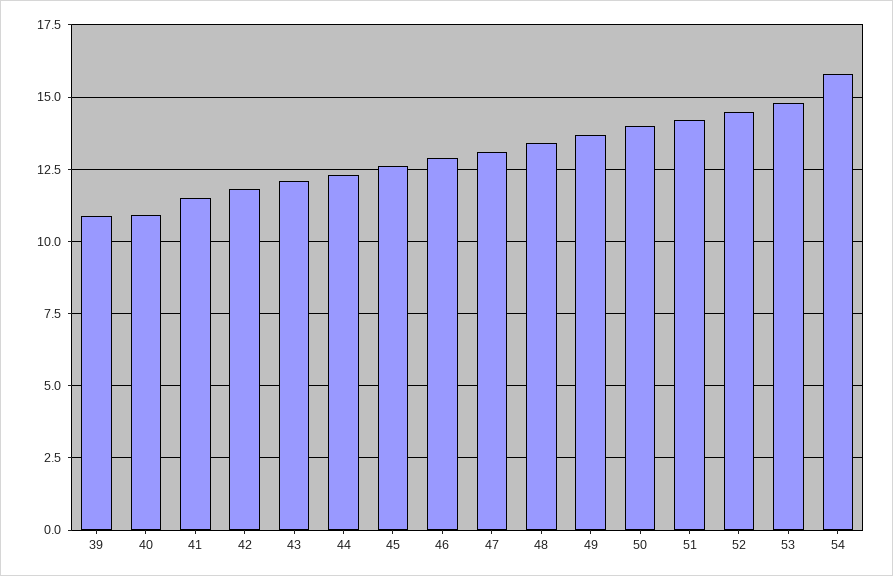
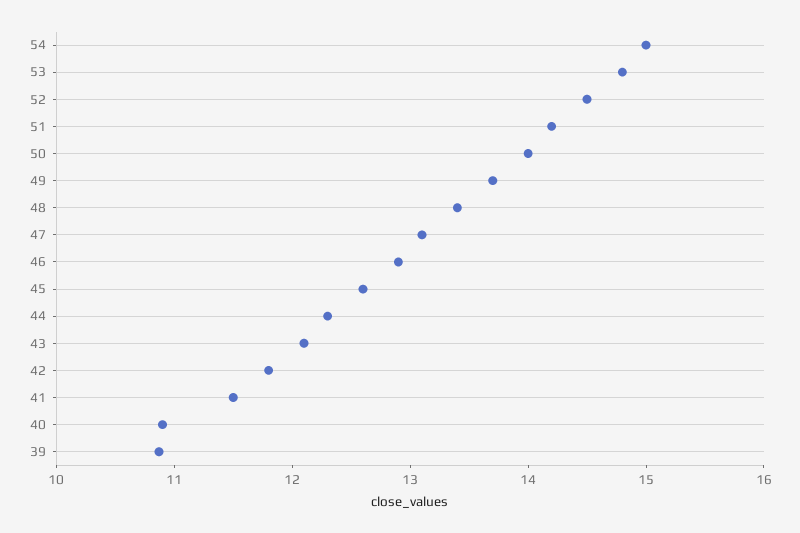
  {
    "39": 10.8,
    "40": 11,
    "41": 11.6,
    "42": 11.8,
    "43": 12.2,
    "44": 12.4,
    "45": 12.6,
    "46": 13,
    "47": 13.2,
    "48": 13.4,
    "49": 13.8,
    "50": 14,
    "51": 14.2,
    "52": 14.6,
    "53": 14.8,
-   "54": 15.75
+   "54": 15
  }

